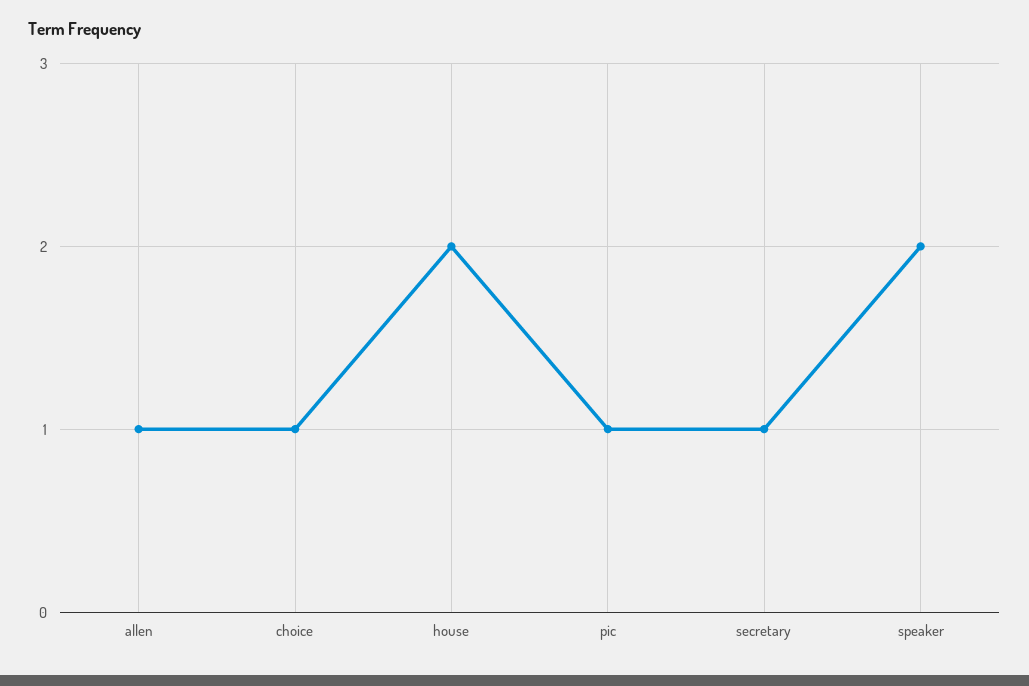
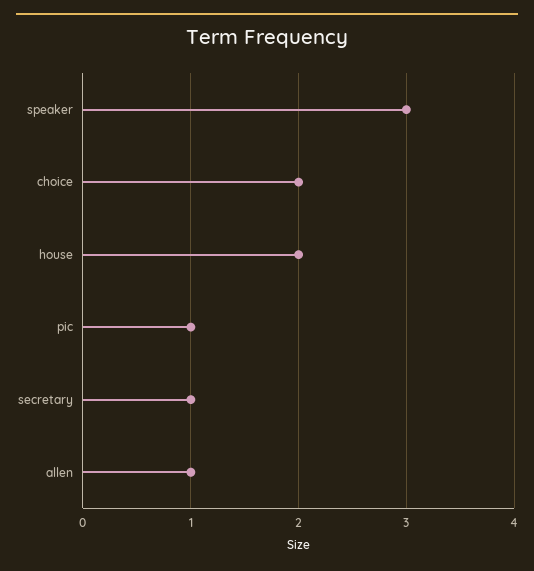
  {
    "allen": 1,
-   "choice": 1,
+   "choice": 2,
    "house": 2,
    "pic": 1,
    "secretary": 1,
-   "speaker": 2
+   "speaker": 3
  }

